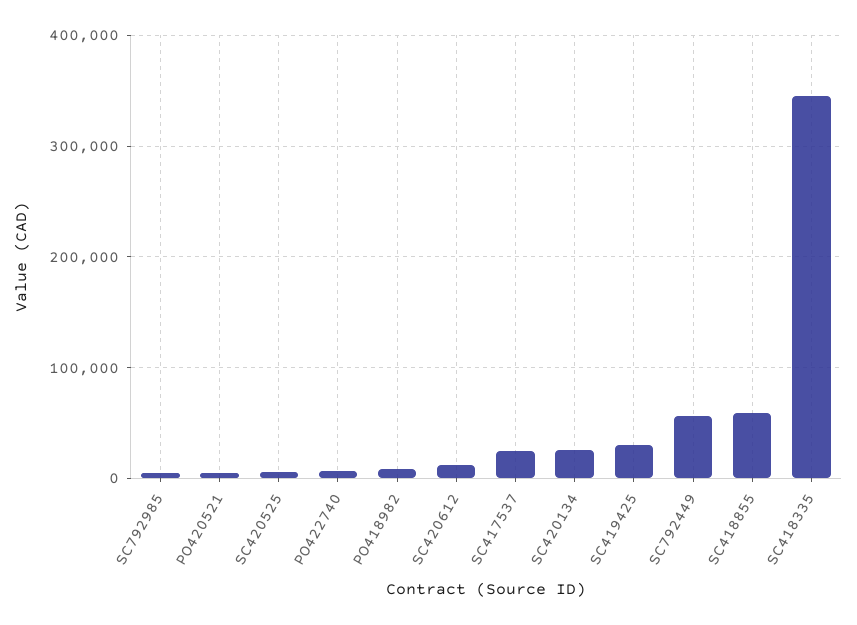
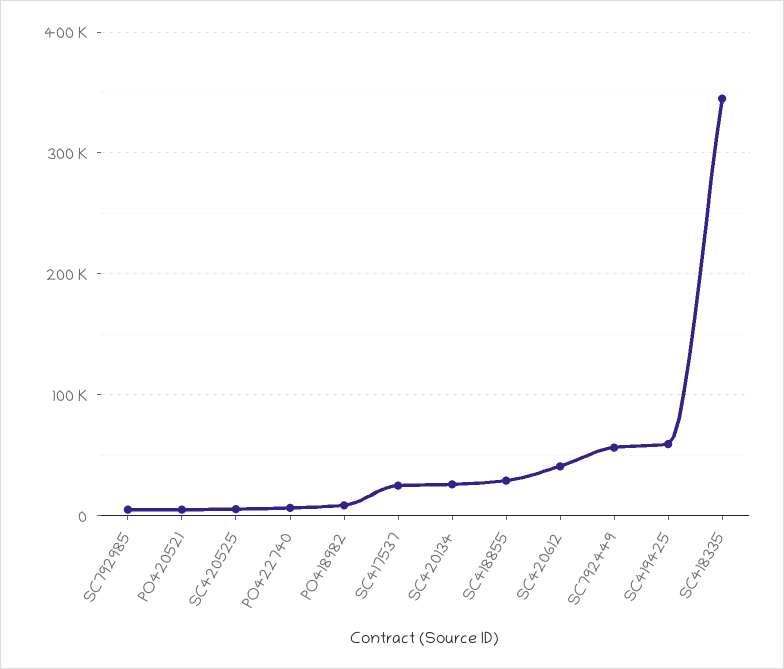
  {
    "SC792985": 10000,
    "PO420521": 10000,
    "SC420525": 10000,
    "PO422740": 10000,
    "PO418982": 10000,
-   "SC420612": 10000,
+   "SC420612": 40000,
    "SC417537": 30000,
    "SC420134": 30000,
-   "SC419425": 30000,
+   "SC419425": 60000,
    "SC792449": 60000,
-   "SC418855": 60000,
+   "SC418855": 30000,
    "SC418335": 350000
  }

